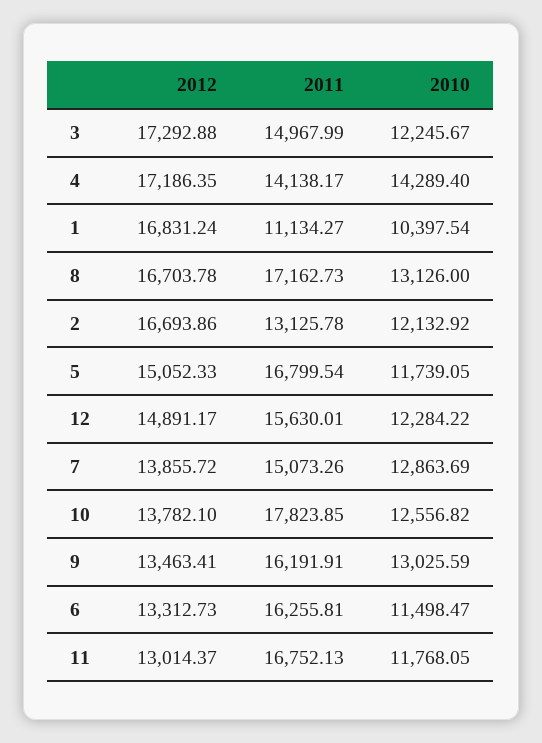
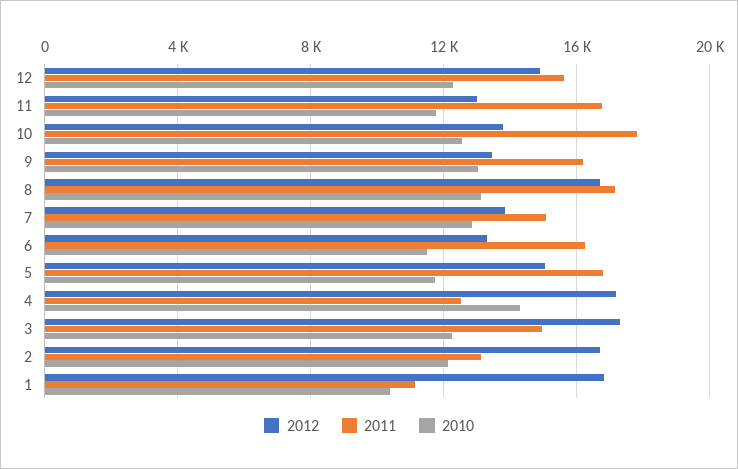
  {
    "2012": {
      "3": 17292.88,
      "4": 17186.35,
      "1": 16831.24,
      "8": 16703.78,
      "2": 16693.86,
      "5": 15052.33,
      "12": 14891.17,
      "7": 13855.72,
      "10": 13782.1,
      "9": 13463.41,
      "6": 13312.73,
      "11": 13014.37
    },
    "2011": {
      "3": 14967.99,
-     "4": 14138.17,
+     "4": 12500,
      "1": 11134.27,
      "8": 17162.73,
      "2": 13125.78,
      "5": 16799.54,
      "12": 15630.01,
      "7": 15073.26,
      "10": 17823.85,
      "9": 16191.91,
      "6": 16255.81,
      "11": 16752.13
    },
    "2010": {
      "3": 12245.67,
      "4": 14289.4,
      "1": 10397.54,
      "8": 13126,
      "2": 12132.92,
      "5": 11739.05,
      "12": 12284.22,
      "7": 12863.69,
      "10": 12556.82,
      "9": 13025.59,
      "6": 11498.47,
      "11": 11768.05
    }
  }

